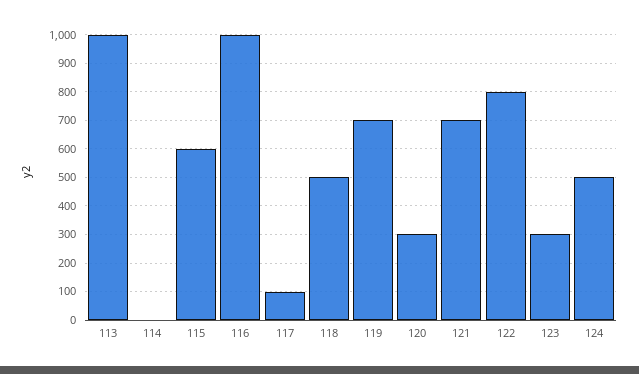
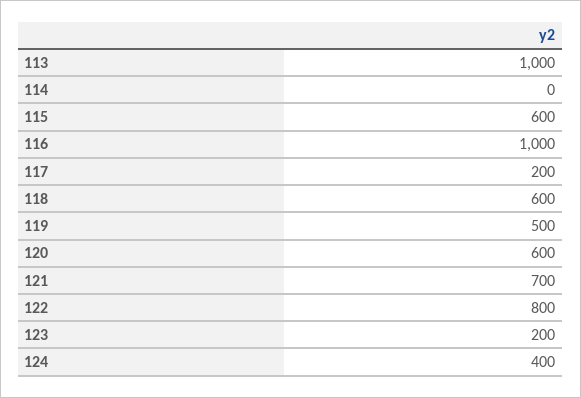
  {
    "113": 1000,
    "114": 0,
    "115": 600,
    "116": 1000,
-   "117": 100,
+   "117": 200,
-   "118": 500,
+   "118": 600,
-   "119": 700,
+   "119": 500,
-   "120": 300,
+   "120": 600,
    "121": 700,
    "122": 800,
-   "123": 300,
+   "123": 200,
-   "124": 500
+   "124": 400
  }

